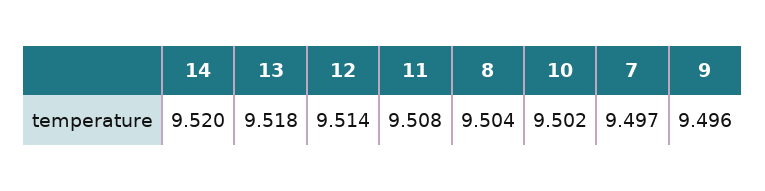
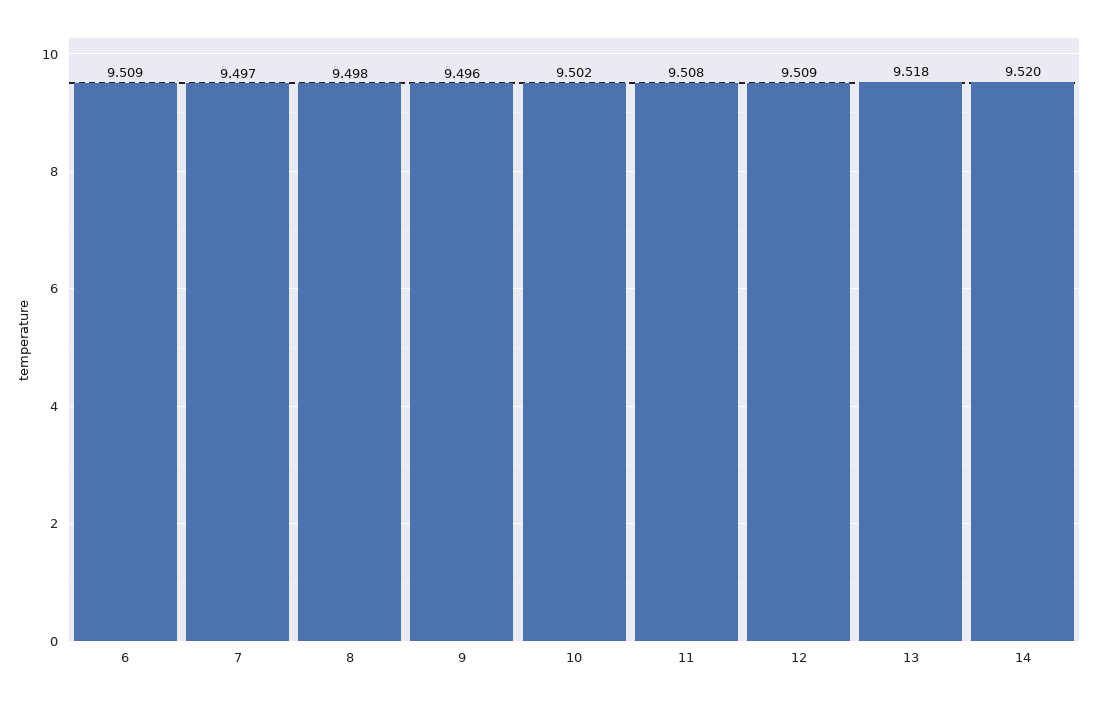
  {
    "14": 9.52,
    "13": 9.518,
-   "12": 9.514,
+   "12": 9.509,
    "11": 9.508,
-   "8": 9.504,
+   "8": 9.498,
    "10": 9.502,
    "7": 9.497,
-   "9": 9.496
+   "9": 9.496,
+   "6": 9.509
  }

